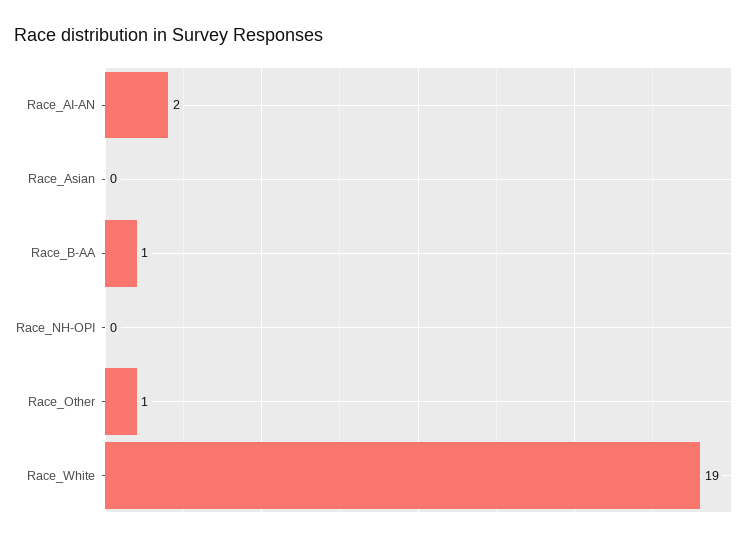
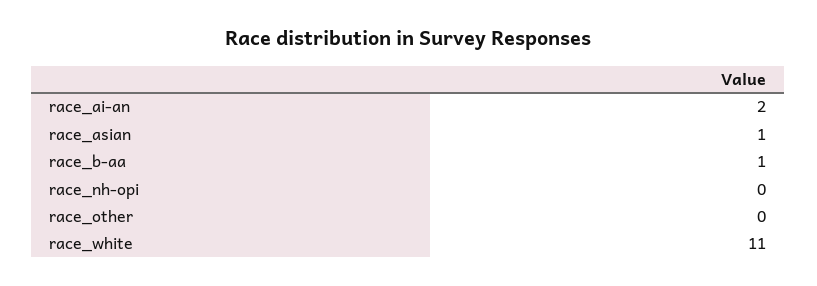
  {
    "Race_AI-AN": 2,
-   "Race_Asian": 0,
+   "Race_Asian": 1,
    "Race_B-AA": 1,
    "Race_NH-OPI": 0,
-   "Race_Other": 1,
+   "Race_Other": 0,
-   "Race_White": 19
+   "Race_White": 11
  }

